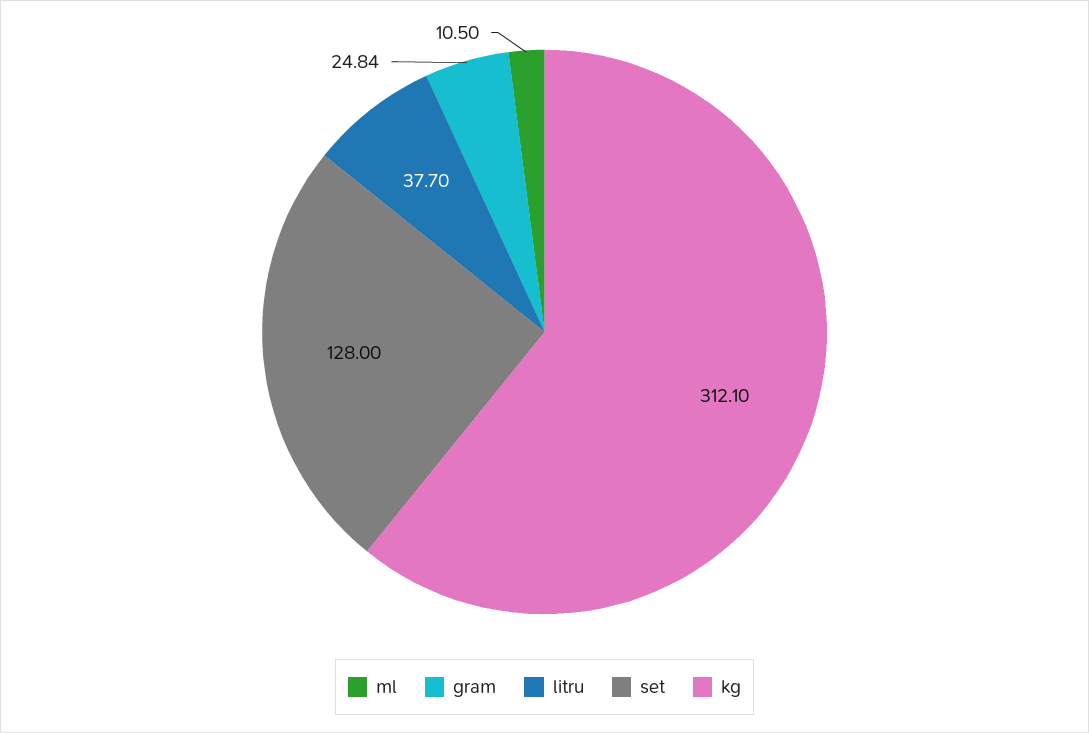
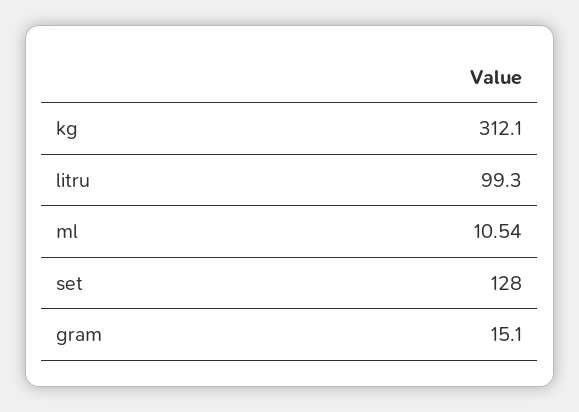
  {
-   "ml": 10.5,
+   "ml": 10.54,
-   "gram": 24.84,
+   "gram": 15.1,
-   "litru": 37.7,
+   "litru": 99.3,
    "set": 128,
    "kg": 312.1
  }

